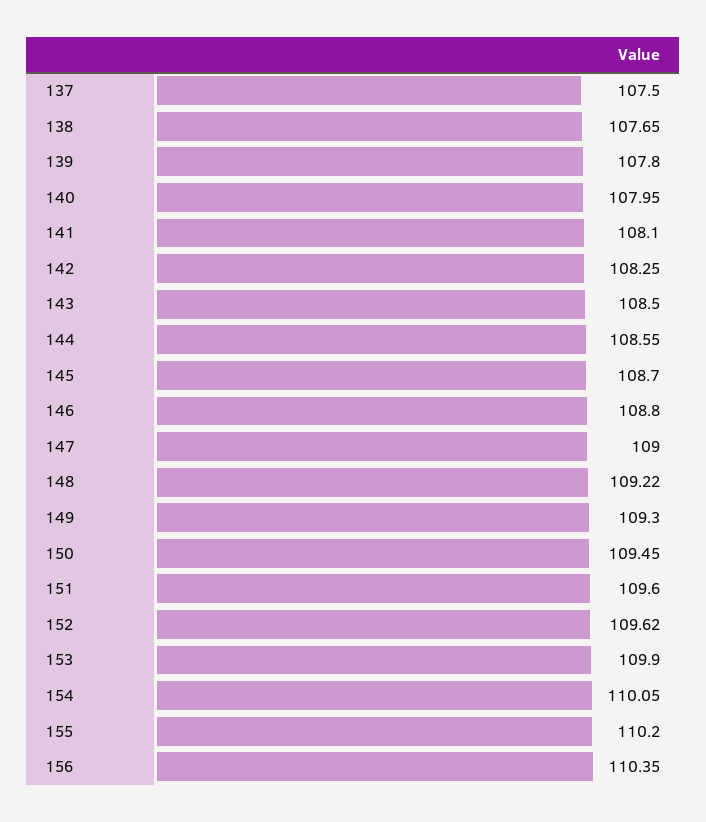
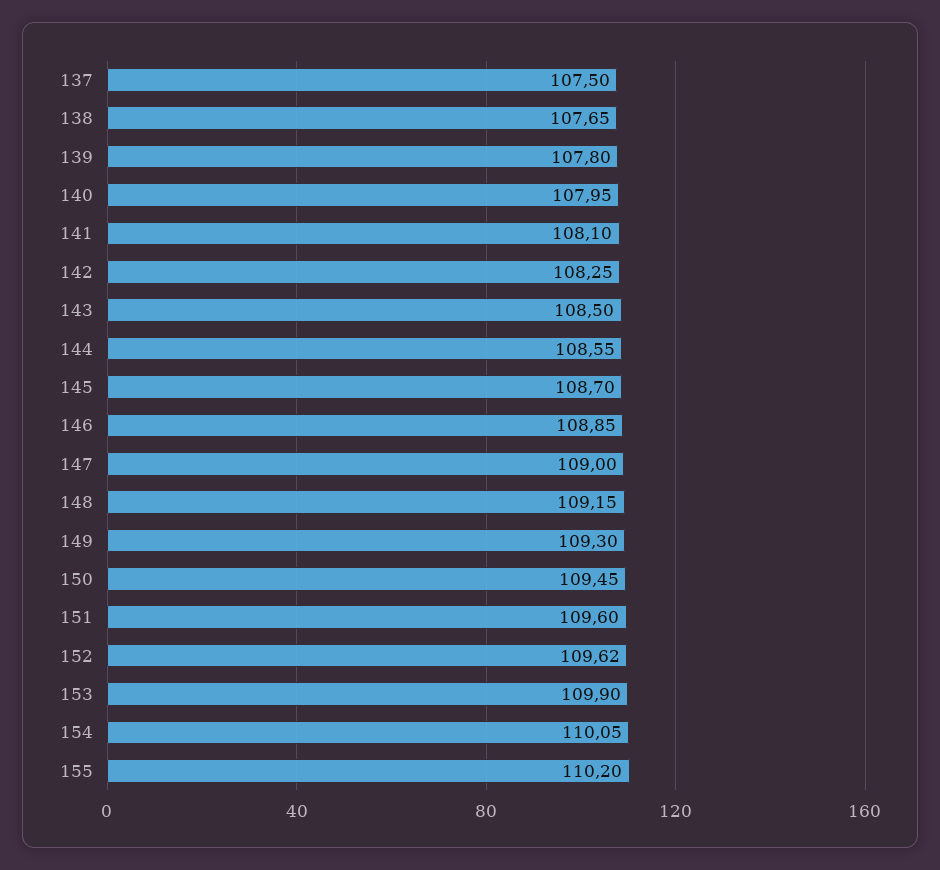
  {
    "137": 107.5,
    "138": 107.65,
    "139": 107.8,
    "140": 107.95,
    "141": 108.1,
    "142": 108.25,
    "143": 108.5,
    "144": 108.55,
    "145": 108.7,
-   "146": 108.8,
+   "146": 108.85,
    "147": 109,
-   "148": 109.22,
+   "148": 109.15,
    "149": 109.3,
    "150": 109.45,
    "151": 109.6,
    "152": 109.62,
    "153": 109.9,
    "154": 110.05,
-   "155": 110.2,
+   "155": 110.2
-   "156": 110.35
  }

